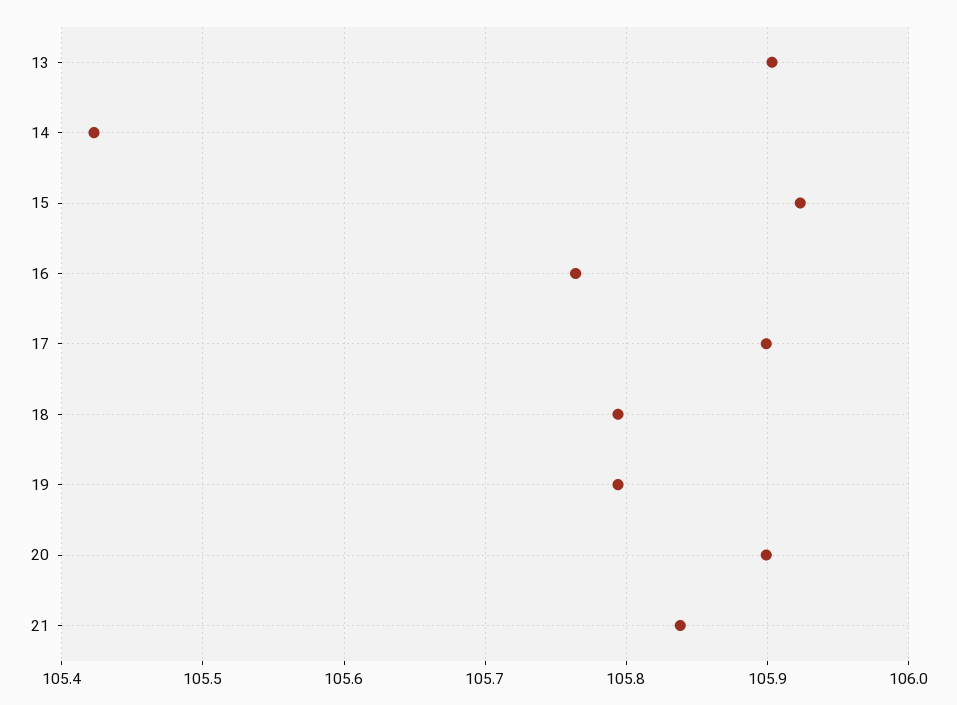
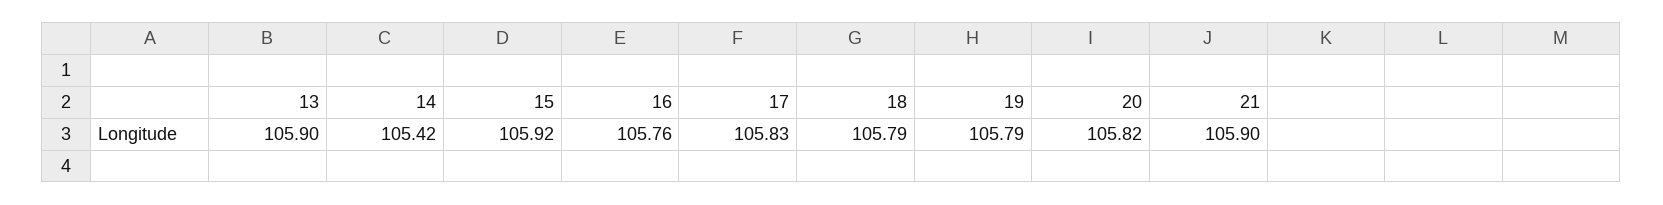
  {
    "13": 105.9,
    "14": 105.42,
    "15": 105.92,
    "16": 105.76,
-   "17": 105.9,
+   "17": 105.83,
    "18": 105.79,
    "19": 105.79,
-   "20": 105.9,
+   "20": 105.82,
-   "21": 105.84
+   "21": 105.9
  }

